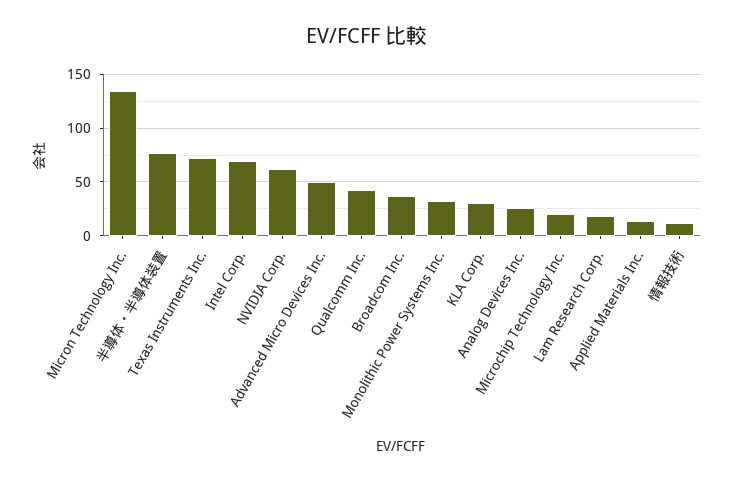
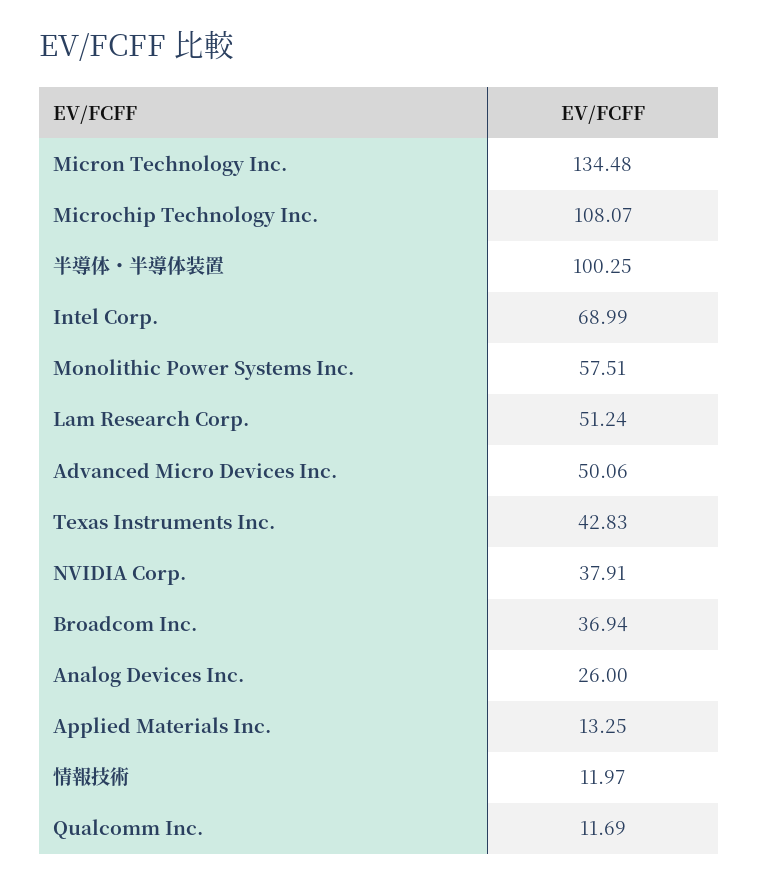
  {
    "Micron Technology Inc.": 134.48,
-   "半導体・半導体装置": 80,
+   "半導体・半導体装置": 100.25,
-   "Texas Instruments Inc.": 70,
+   "Texas Instruments Inc.": 42.83,
    "Intel Corp.": 68.99,
-   "NVIDIA Corp.": 60,
+   "NVIDIA Corp.": 37.91,
    "Advanced Micro Devices Inc.": 50.06,
-   "Qualcomm Inc.": 40,
+   "Qualcomm Inc.": 11.69,
    "Broadcom Inc.": 36.94,
-   "Monolithic Power Systems Inc.": 30,
+   "Monolithic Power Systems Inc.": 57.51,
-   "KLA Corp.": 30,
    "Analog Devices Inc.": 26,
-   "Microchip Technology Inc.": 20,
+   "Microchip Technology Inc.": 108.07,
-   "Lam Research Corp.": 20,
+   "Lam Research Corp.": 51.24,
    "Applied Materials Inc.": 13.25,
    "情報技術": 11.97
  }

